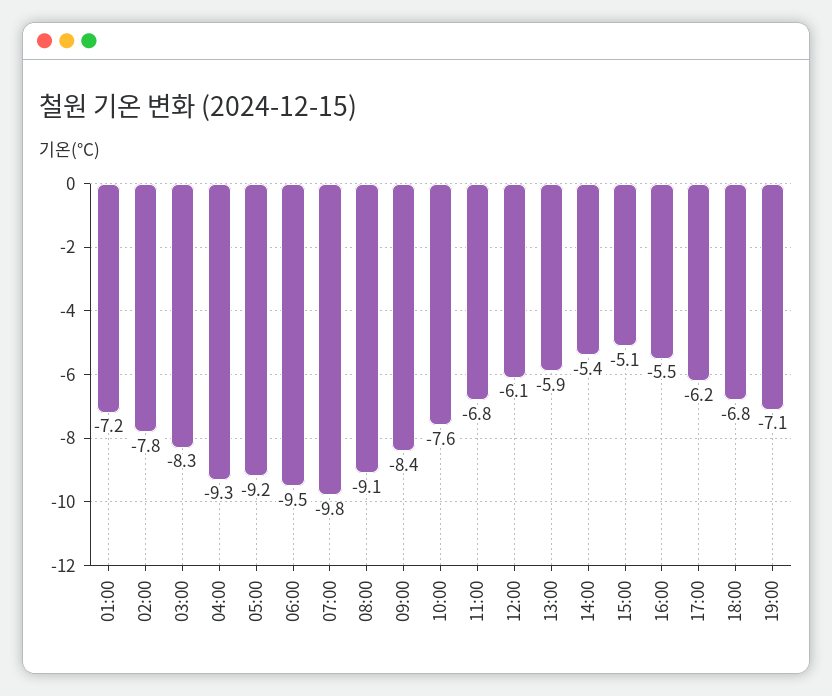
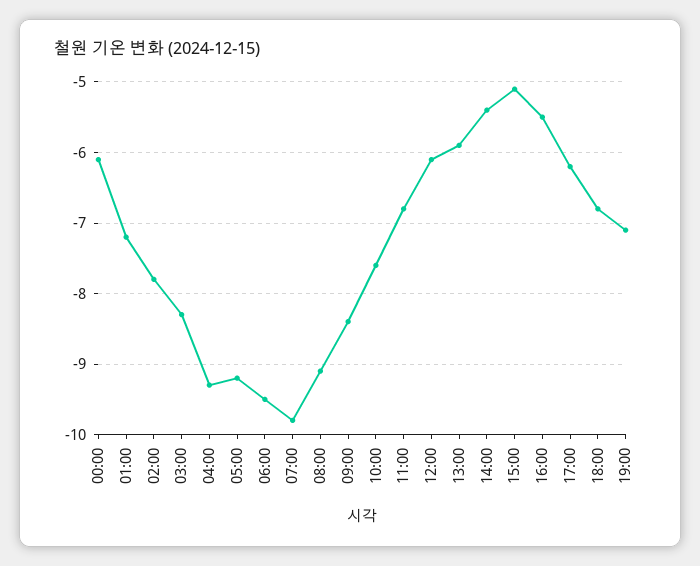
  {
    "01:00": -7.2,
    "02:00": -7.8,
    "03:00": -8.3,
    "04:00": -9.3,
    "05:00": -9.2,
    "06:00": -9.5,
    "07:00": -9.8,
    "08:00": -9.1,
    "09:00": -8.4,
    "10:00": -7.6,
    "11:00": -6.8,
    "12:00": -6.1,
    "13:00": -5.9,
    "14:00": -5.4,
    "15:00": -5.1,
    "16:00": -5.5,
    "17:00": -6.2,
    "18:00": -6.8,
-   "19:00": -7.1
+   "19:00": -7.1,
+   "00:00": -6.1
  }

